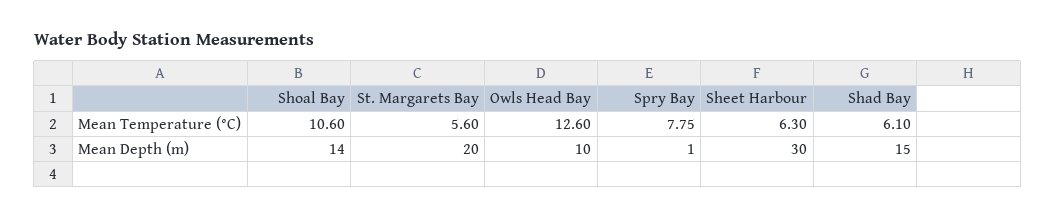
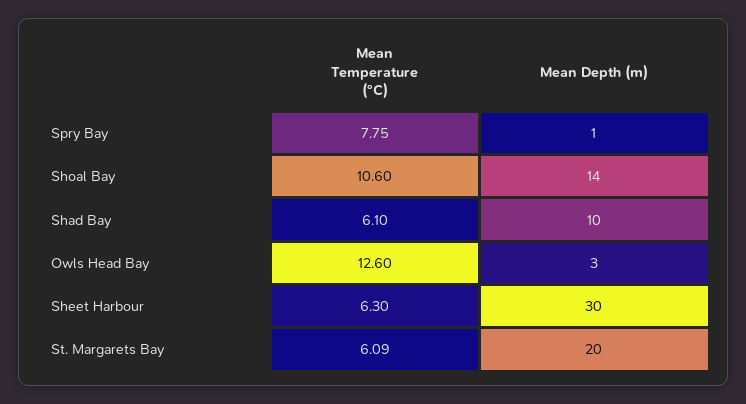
  {
    "Shoal Bay": {
      "Mean Temperature (°C)": 10.6,
      "Mean Depth (m)": 14
    },
    "St. Margarets Bay": {
-     "Mean Temperature (°C)": 5.6,
+     "Mean Temperature (°C)": 6.09,
      "Mean Depth (m)": 20
    },
    "Owls Head Bay": {
      "Mean Temperature (°C)": 12.6,
-     "Mean Depth (m)": 10
+     "Mean Depth (m)": 3
    },
    "Spry Bay": {
      "Mean Temperature (°C)": 7.75,
      "Mean Depth (m)": 1
    },
    "Sheet Harbour": {
      "Mean Temperature (°C)": 6.3,
      "Mean Depth (m)": 30
    },
    "Shad Bay": {
      "Mean Temperature (°C)": 6.1,
-     "Mean Depth (m)": 15
+     "Mean Depth (m)": 10
    }
  }

